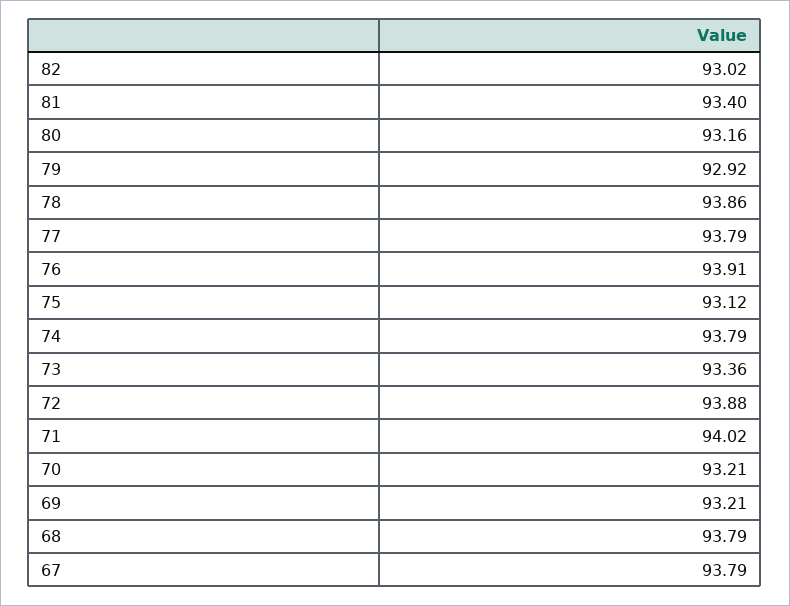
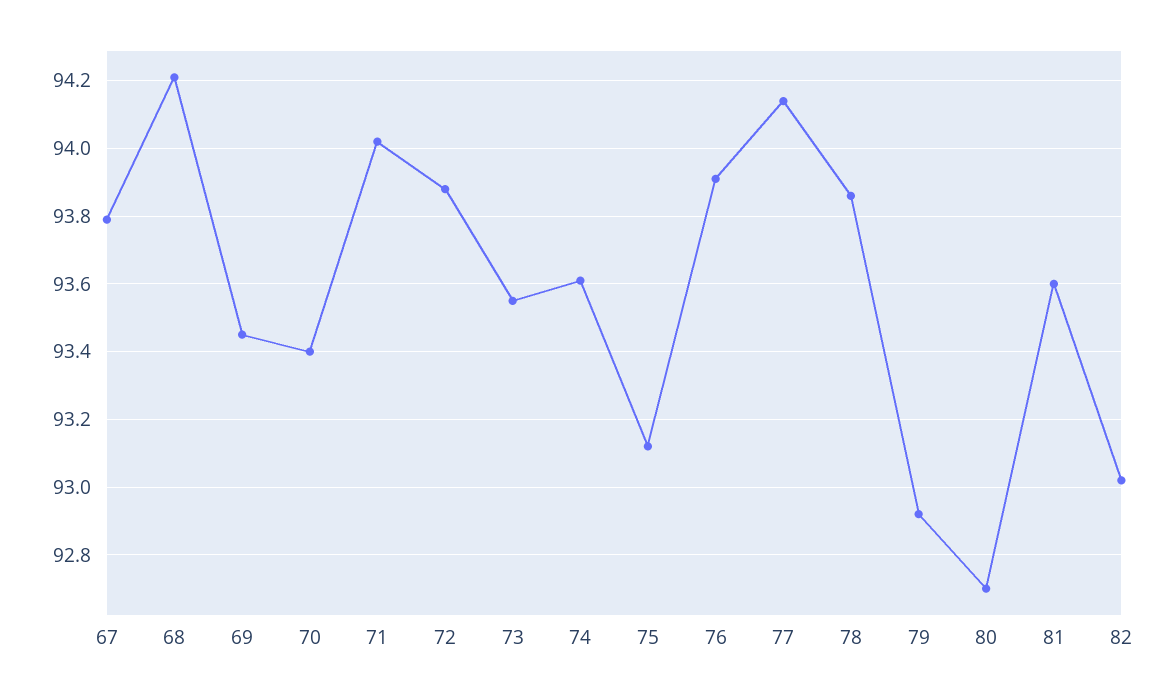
  {
    "82": 93.02,
-   "81": 93.4,
+   "81": 93.6,
-   "80": 93.16,
+   "80": 92.7,
    "79": 92.92,
    "78": 93.86,
-   "77": 93.79,
+   "77": 94.15,
    "76": 93.91,
    "75": 93.12,
-   "74": 93.79,
+   "74": 93.6,
-   "73": 93.36,
+   "73": 93.55,
    "72": 93.88,
    "71": 94.02,
-   "70": 93.21,
+   "70": 93.4,
-   "69": 93.21,
+   "69": 93.45,
-   "68": 93.79,
+   "68": 94.2,
    "67": 93.79
  }

